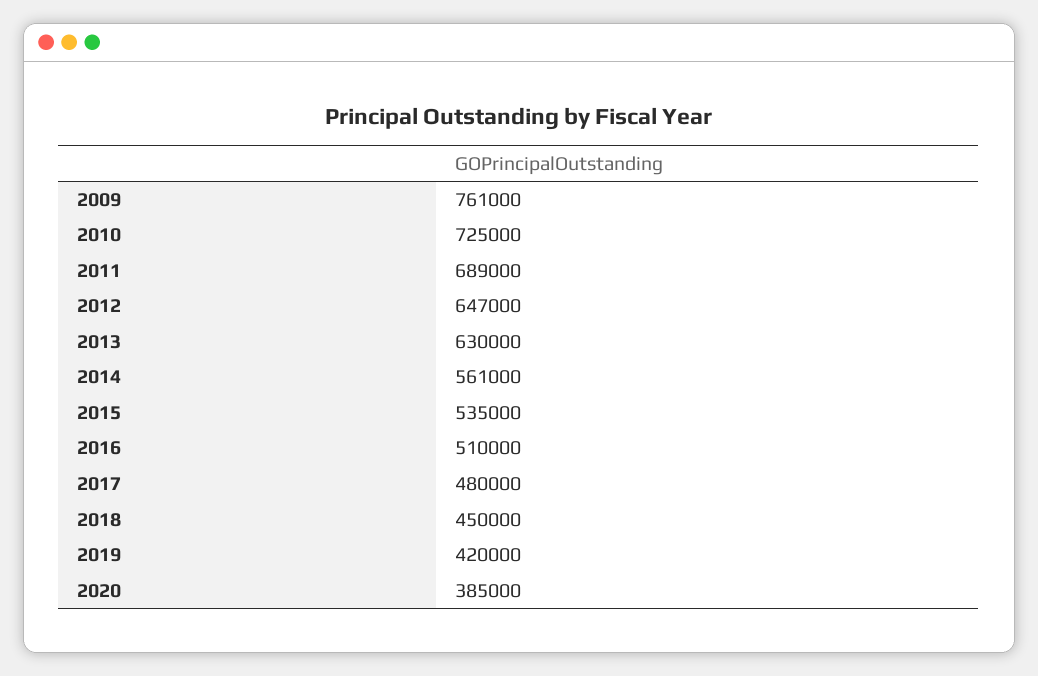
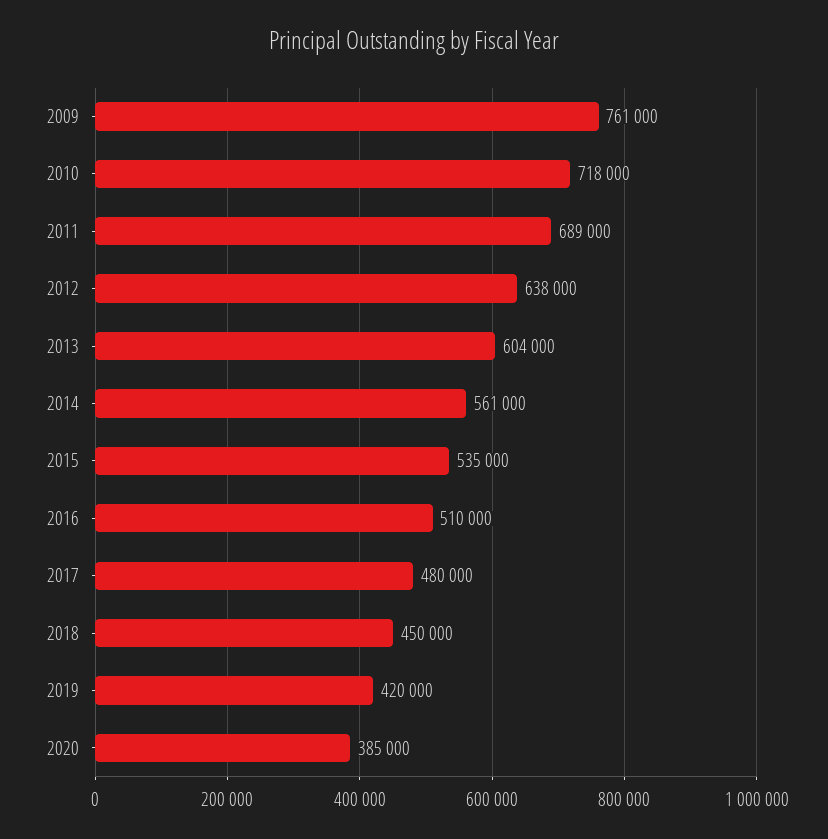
  {
    "2009": 761000,
-   "2010": 725000,
+   "2010": 718000,
    "2011": 689000,
-   "2012": 647000,
+   "2012": 638000,
-   "2013": 630000,
+   "2013": 604000,
    "2014": 561000,
    "2015": 535000,
    "2016": 510000,
    "2017": 480000,
    "2018": 450000,
    "2019": 420000,
    "2020": 385000
  }

